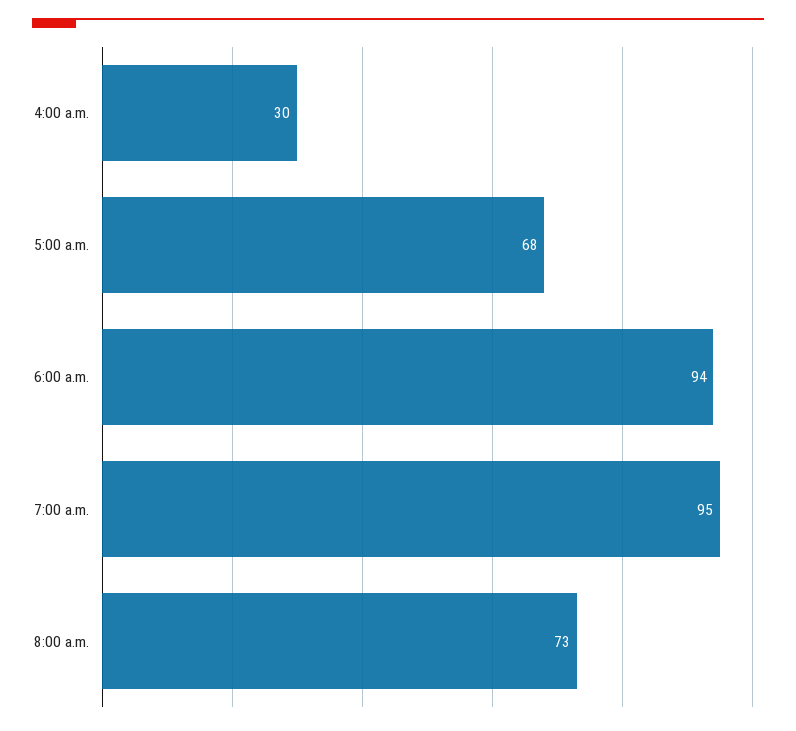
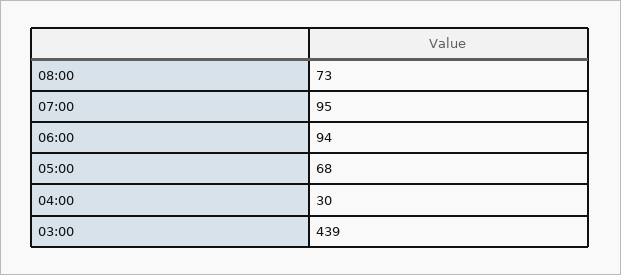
  {
    "4:00 a.m.": 30,
    "5:00 a.m.": 68,
    "6:00 a.m.": 94,
    "7:00 a.m.": 95,
-   "8:00 a.m.": 73
+   "8:00 a.m.": 73,
+   "03:00": 439
  }

